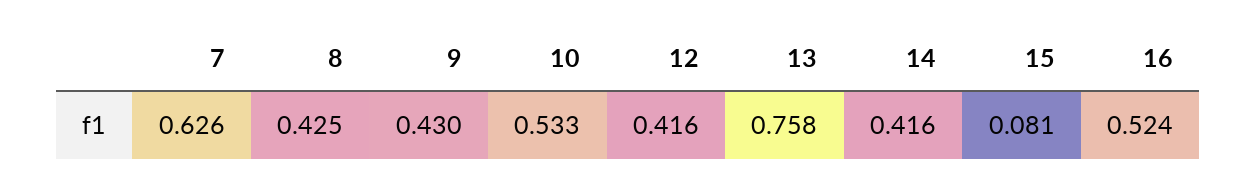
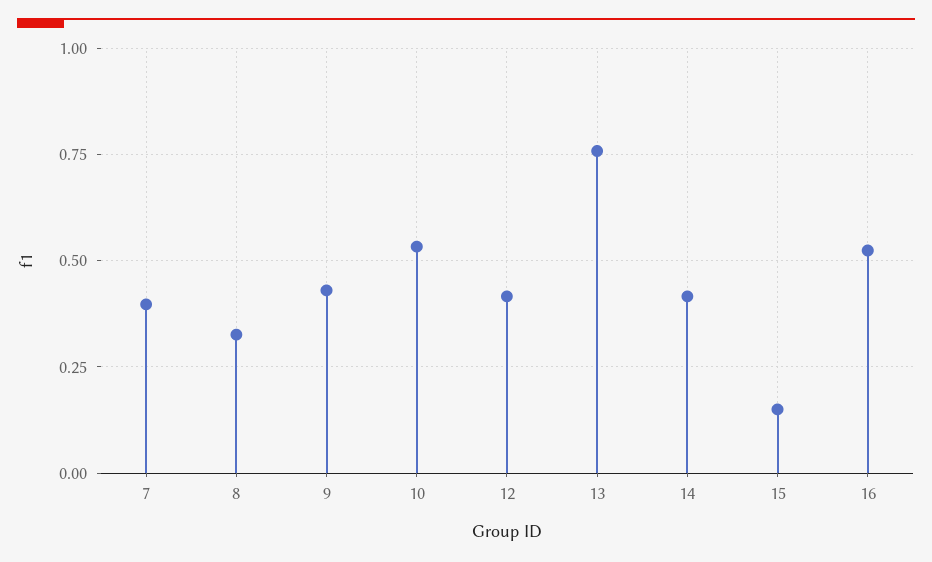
  {
-   "7": 0.626,
+   "7": 0.4,
-   "8": 0.425,
+   "8": 0.325,
    "9": 0.43,
    "10": 0.533,
    "12": 0.416,
    "13": 0.758,
    "14": 0.416,
-   "15": 0.081,
+   "15": 0.15,
    "16": 0.524
  }

